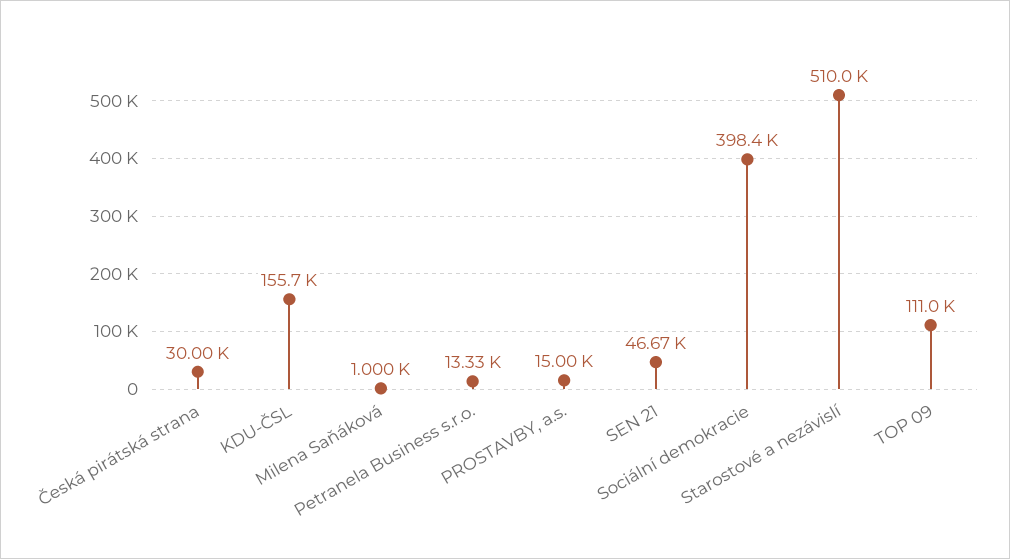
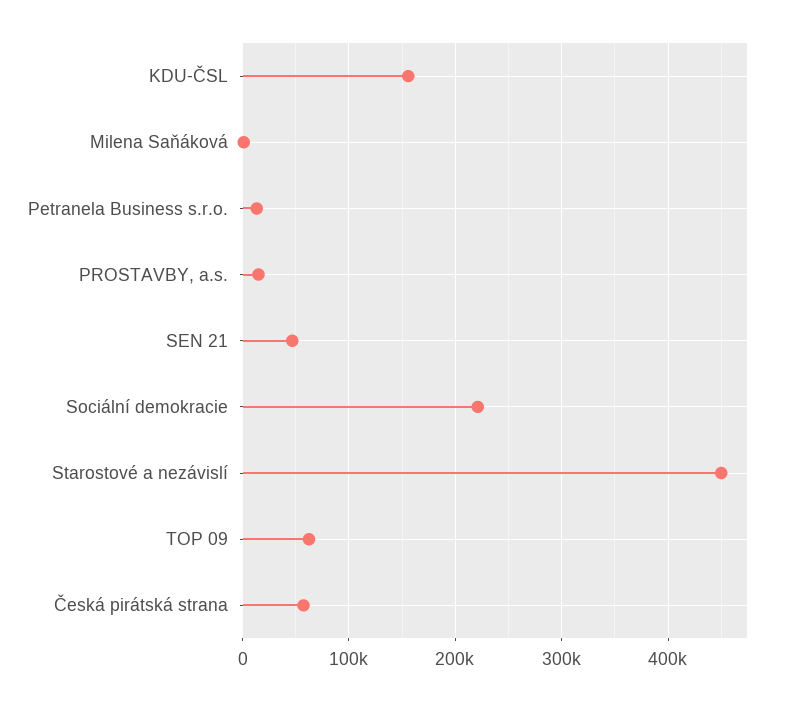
  {
-   "Česká pirátská strana": 30000,
+   "Česká pirátská strana": 60000,
    "KDU-ČSL": 155700,
    "Milena Saňáková": 1000,
    "Petranela Business s.r.o.": 13330,
    "PROSTAVBY, a.s.": 15000,
    "SEN 21": 46670,
-   "Sociální demokracie": 398400,
+   "Sociální demokracie": 220000,
-   "Starostové a nezávislí": 510000,
+   "Starostové a nezávislí": 450000,
-   "TOP 09": 111000
+   "TOP 09": 60000
  }

